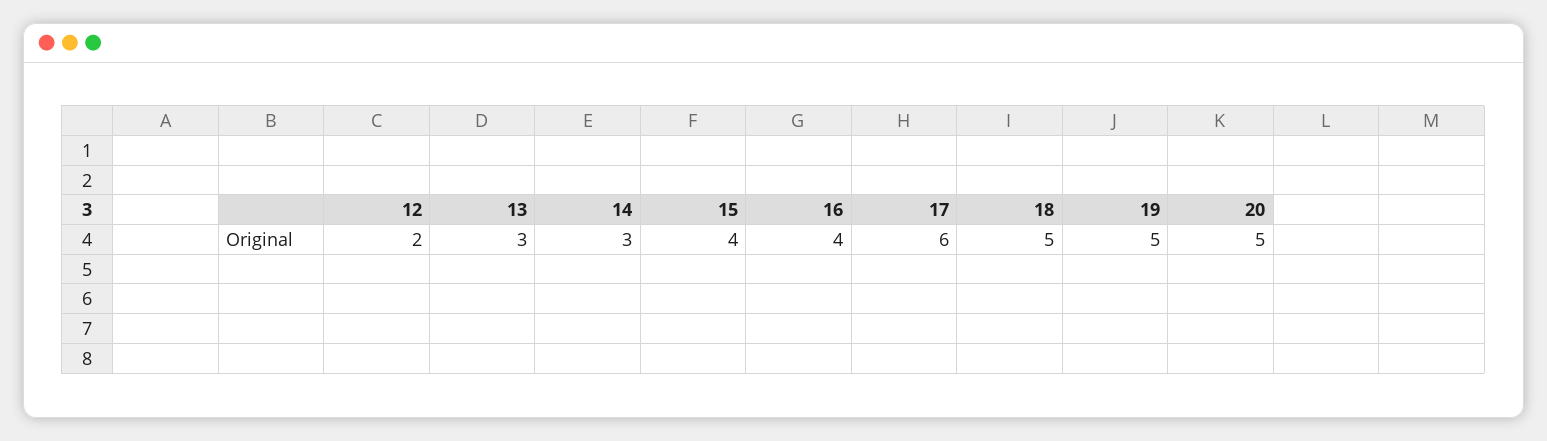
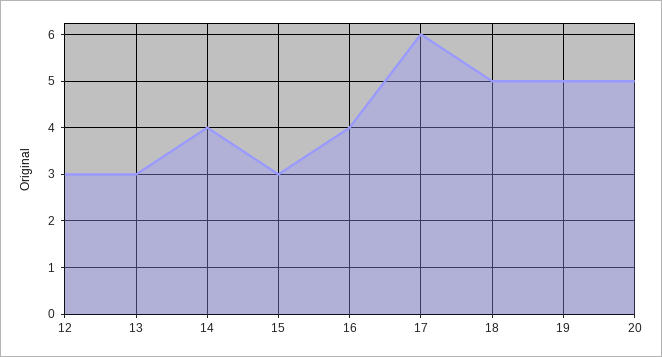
  {
-   "12": 2,
+   "12": 3,
    "13": 3,
-   "14": 3,
+   "14": 4,
-   "15": 4,
+   "15": 3,
    "16": 4,
    "17": 6,
    "18": 5,
    "19": 5,
    "20": 5
  }

